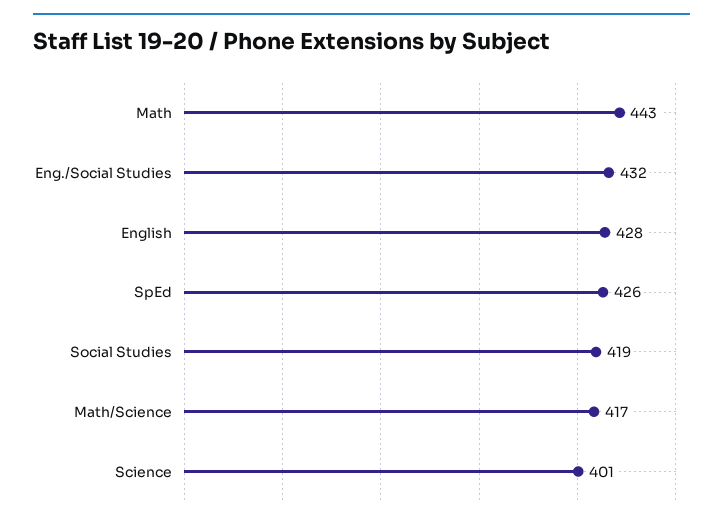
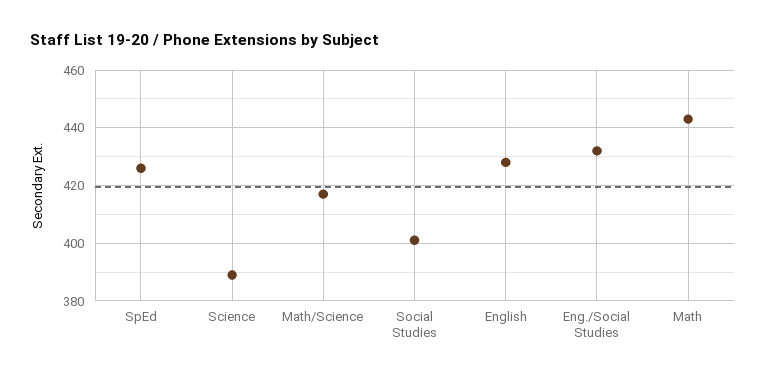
  {
    "Math": 443,
    "Eng./Social Studies": 432,
    "English": 428,
    "SpEd": 426,
-   "Social Studies": 419,
+   "Social Studies": 400,
    "Math/Science": 417,
-   "Science": 401
+   "Science": 390
  }

